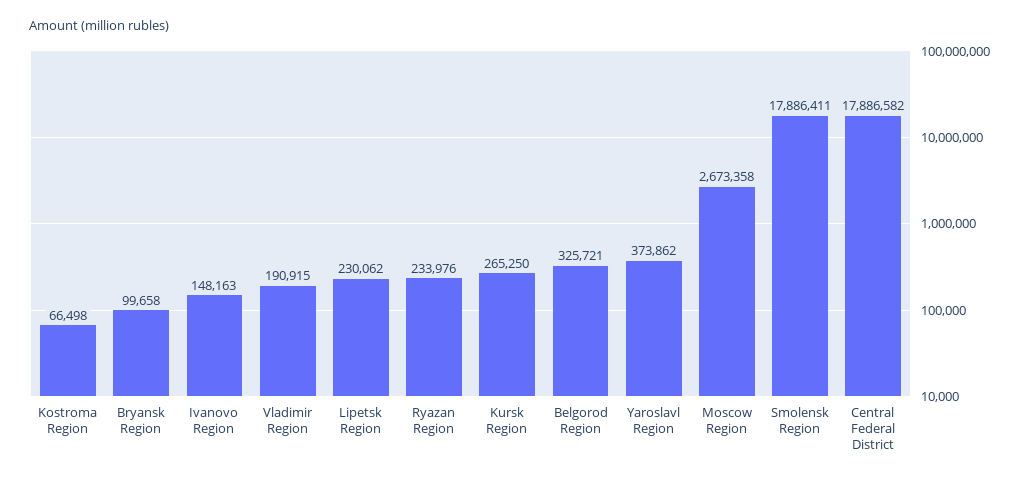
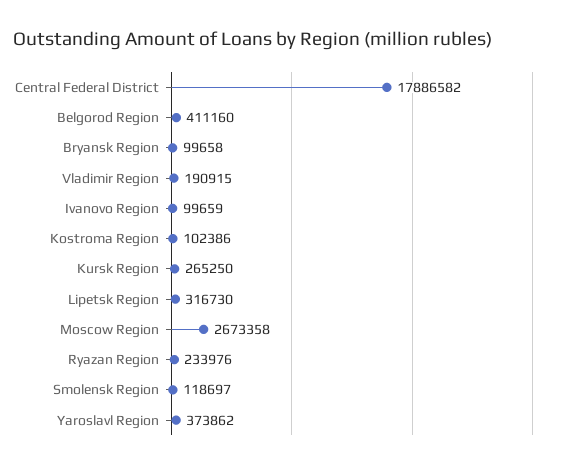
  {
-   "Kostroma Region": 66498,
+   "Kostroma Region": 102386,
    "Bryansk Region": 99658,
-   "Ivanovo Region": 148163,
+   "Ivanovo Region": 99659,
    "Vladimir Region": 190915,
-   "Lipetsk Region": 230062,
+   "Lipetsk Region": 316730,
    "Ryazan Region": 233976,
    "Kursk Region": 265250,
-   "Belgorod Region": 325721,
+   "Belgorod Region": 411160,
    "Yaroslavl Region": 373862,
    "Moscow Region": 2673358,
-   "Smolensk Region": 17886411,
+   "Smolensk Region": 118697,
    "Central Federal District": 17886582
  }

